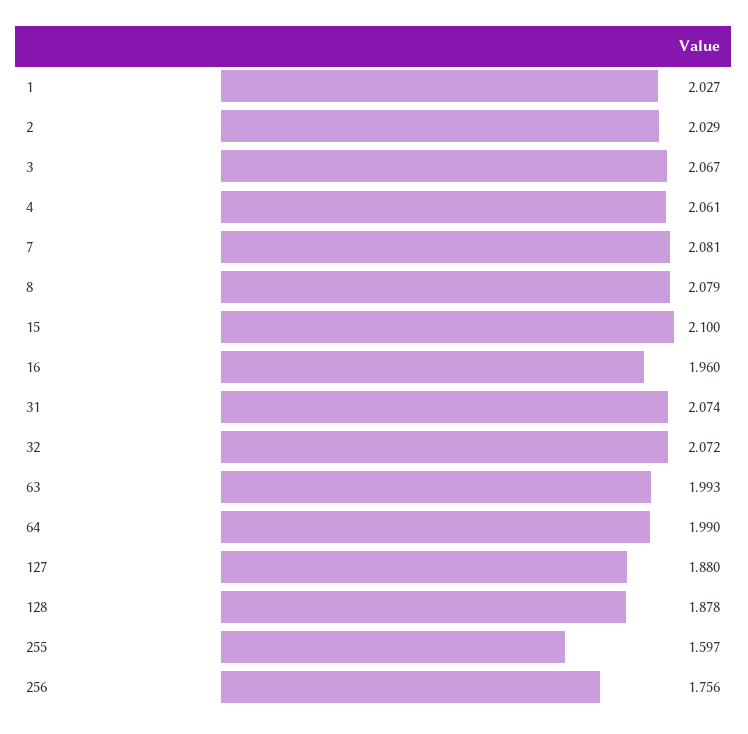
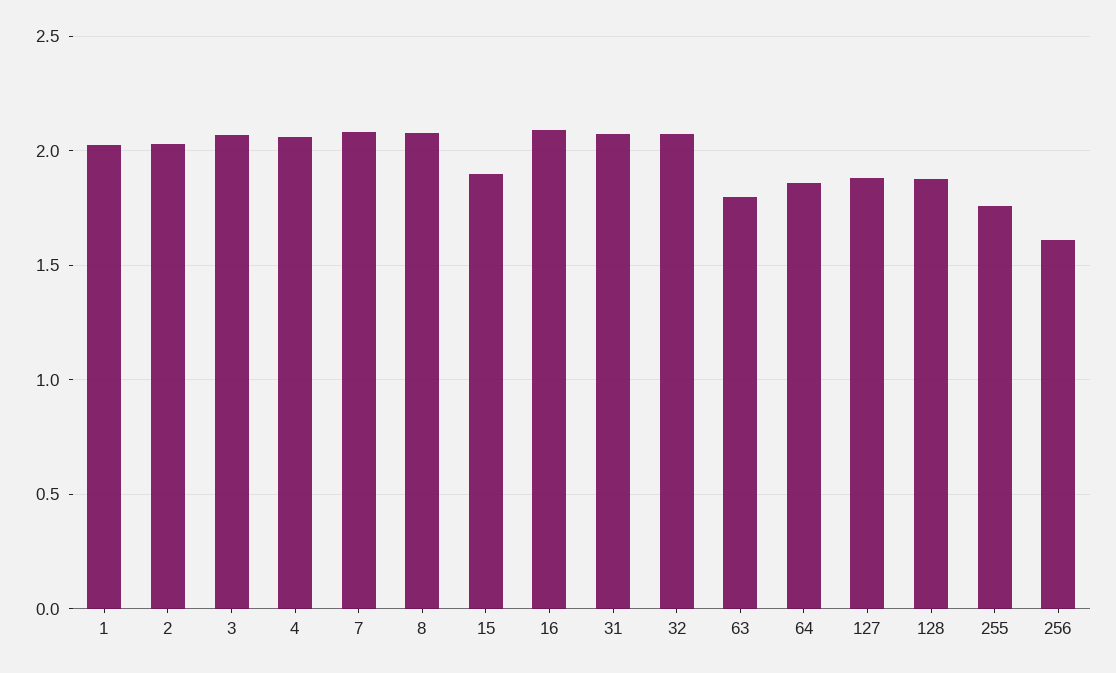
  {
    "1": 2.027,
    "2": 2.029,
    "3": 2.067,
    "4": 2.061,
    "7": 2.081,
    "8": 2.079,
-   "15": 2.1,
+   "15": 1.9,
-   "16": 1.96,
+   "16": 2.1,
    "31": 2.074,
    "32": 2.072,
-   "63": 1.993,
+   "63": 1.8,
-   "64": 1.99,
+   "64": 1.85,
    "127": 1.88,
    "128": 1.878,
-   "255": 1.597,
+   "255": 1.75,
-   "256": 1.756
+   "256": 1.6
  }

